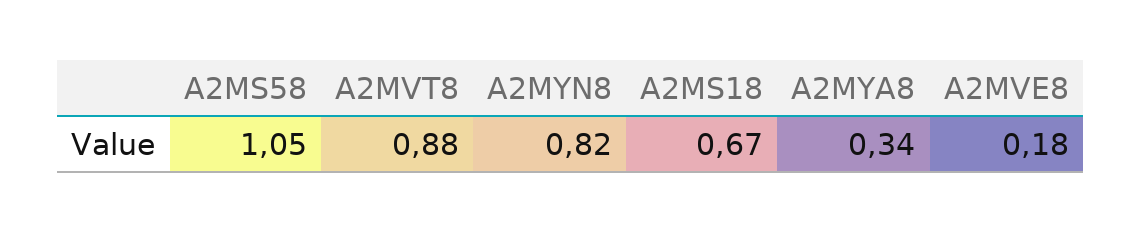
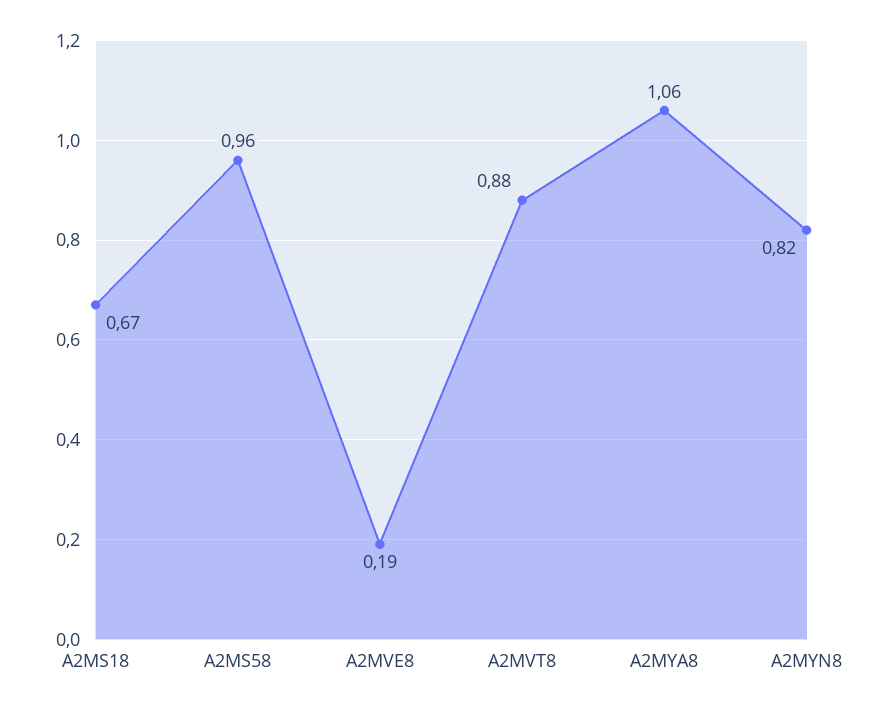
  {
-   "A2MS58": 1.05,
+   "A2MS58": 0.96,
    "A2MVT8": 0.88,
    "A2MYN8": 0.82,
    "A2MS18": 0.67,
-   "A2MYA8": 0.34,
+   "A2MYA8": 1.06,
-   "A2MVE8": 0.18
+   "A2MVE8": 0.19
  }

